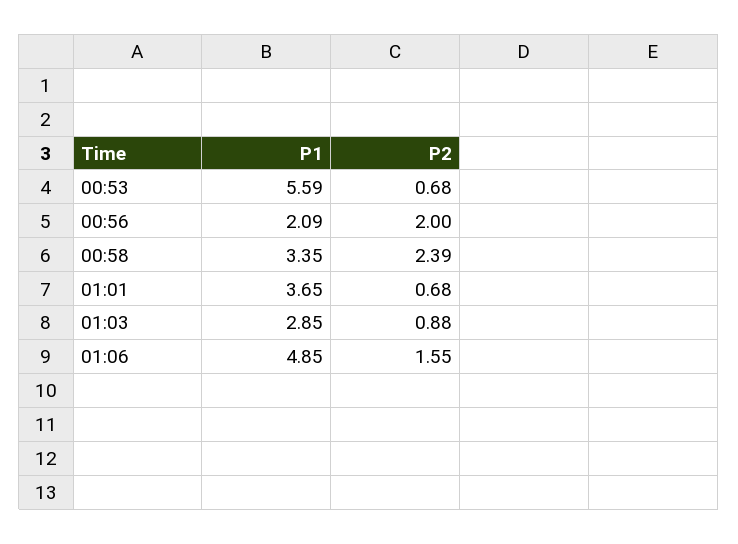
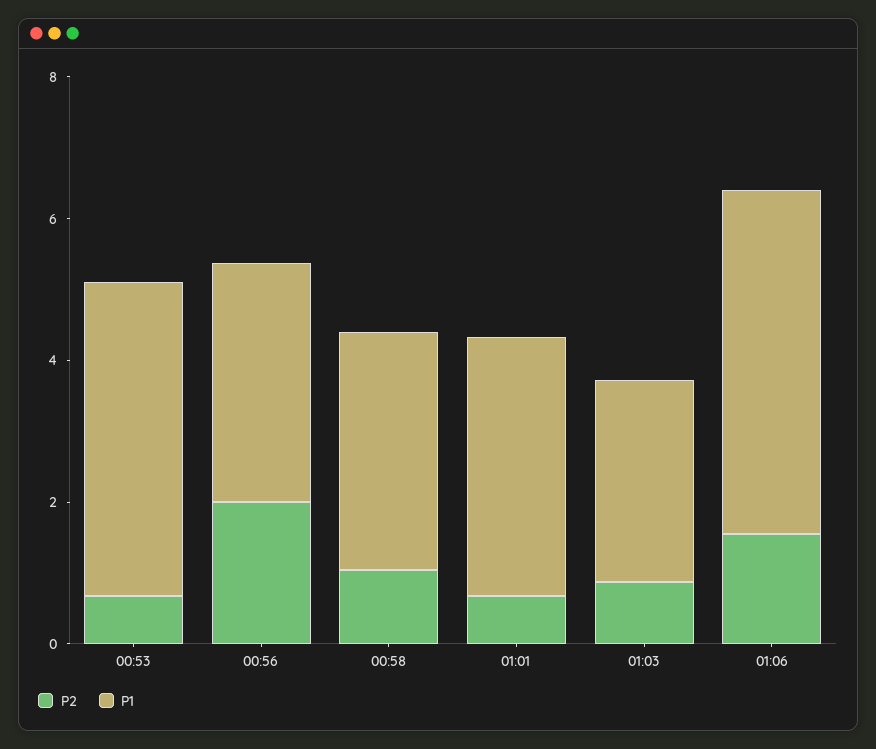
  {
    "P1": {
-     "00:53": 5.59,
+     "00:53": 4.5,
-     "00:56": 2.09,
+     "00:56": 3.5,
      "00:58": 3.35,
      "01:01": 3.65,
      "01:03": 2.85,
      "01:06": 4.85
    },
    "P2": {
      "00:53": 0.68,
      "00:56": 2,
-     "00:58": 2.39,
+     "00:58": 1,
      "01:01": 0.68,
      "01:03": 0.88,
      "01:06": 1.55
    }
  }

